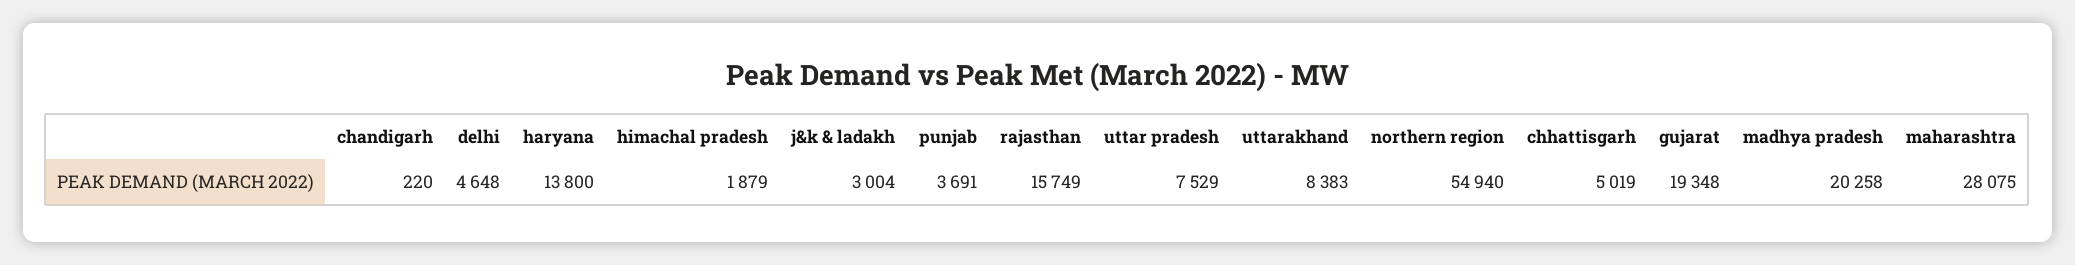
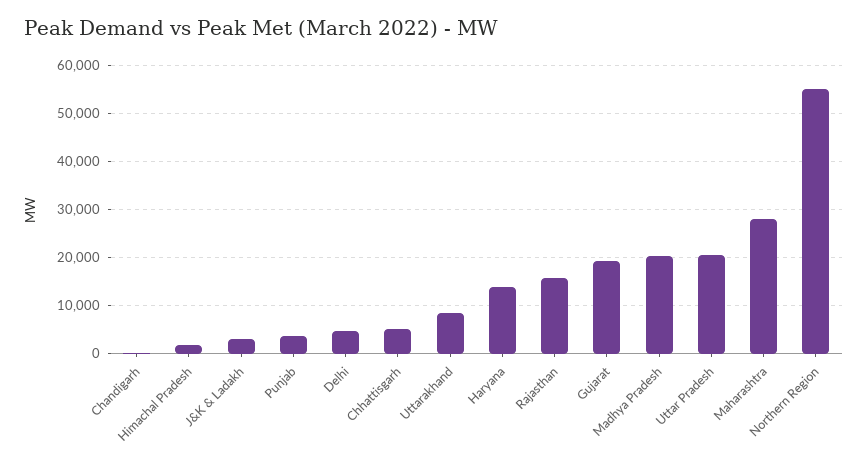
  {
    "chandigarh": 220,
    "delhi": 4648,
    "haryana": 13800,
    "himachal pradesh": 1879,
    "j&k & ladakh": 3004,
    "punjab": 3691,
    "rajasthan": 15749,
-   "uttar pradesh": 7529,
+   "uttar pradesh": 20000,
    "uttarakhand": 8383,
    "northern region": 54940,
    "chhattisgarh": 5019,
    "gujarat": 19348,
    "madhya pradesh": 20258,
    "maharashtra": 28075
  }

